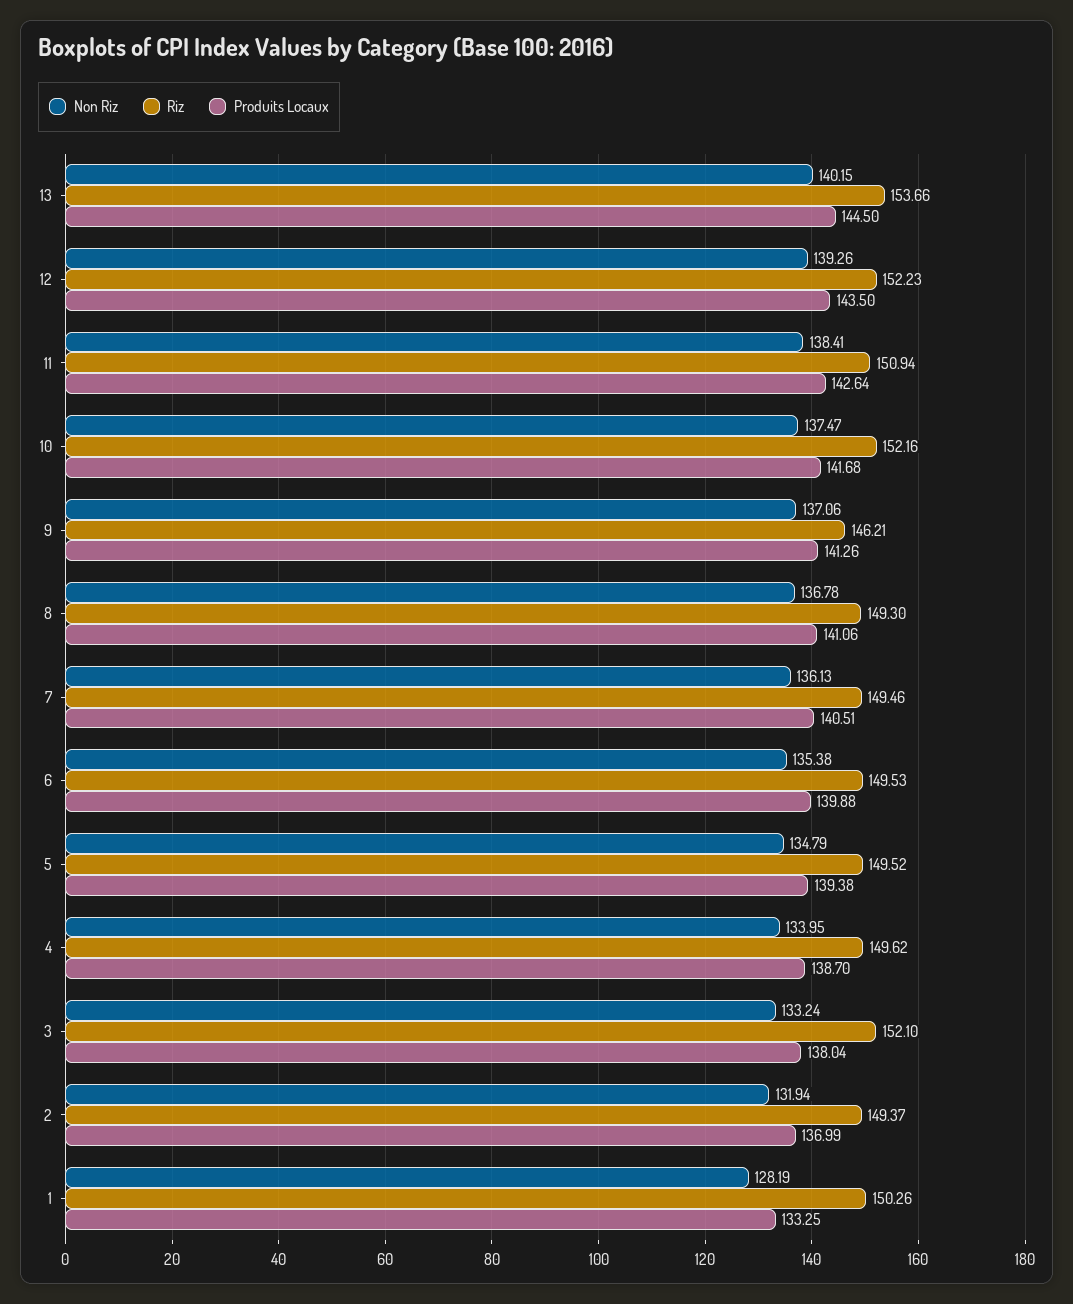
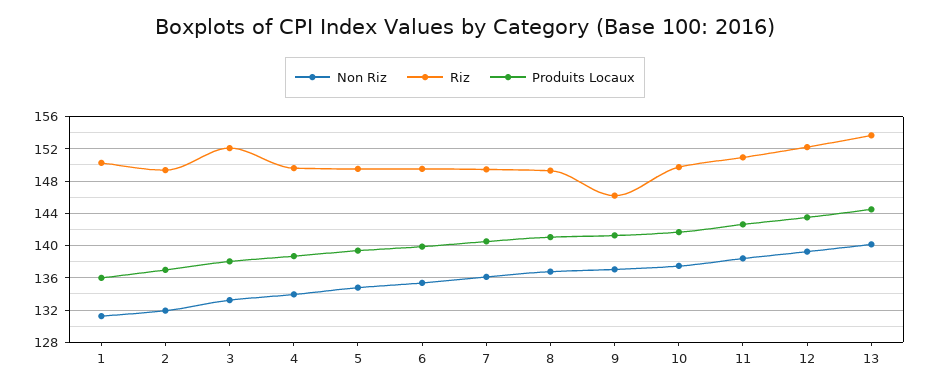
  {
    "Non Riz": {
      "13": 140.15,
      "12": 139.26,
      "11": 138.41,
      "10": 137.47,
      "9": 137.06,
      "8": 136.78,
      "7": 136.13,
      "6": 135.38,
      "5": 134.79,
      "4": 133.95,
      "3": 133.24,
      "2": 131.94,
-     "1": 128.19
+     "1": 131
    },
    "Riz": {
      "13": 153.66,
      "12": 152.23,
      "11": 150.94,
-     "10": 152.16,
+     "10": 150,
      "9": 146.21,
      "8": 149.3,
      "7": 149.46,
      "6": 149.53,
      "5": 149.52,
      "4": 149.62,
      "3": 152.1,
      "2": 149.37,
      "1": 150.26
    },
    "Produits Locaux": {
      "13": 144.5,
      "12": 143.5,
      "11": 142.64,
      "10": 141.68,
      "9": 141.26,
      "8": 141.06,
      "7": 140.51,
      "6": 139.88,
      "5": 139.38,
      "4": 138.7,
      "3": 138.04,
      "2": 136.99,
-     "1": 133.25
+     "1": 136
    }
  }

